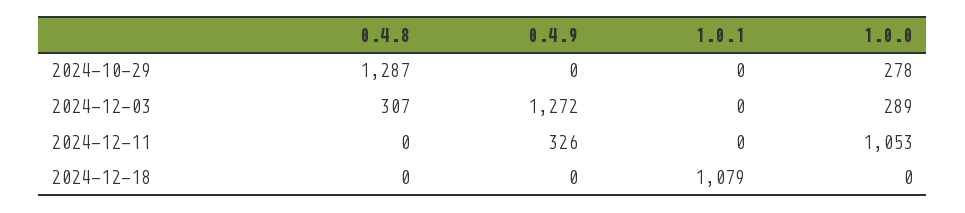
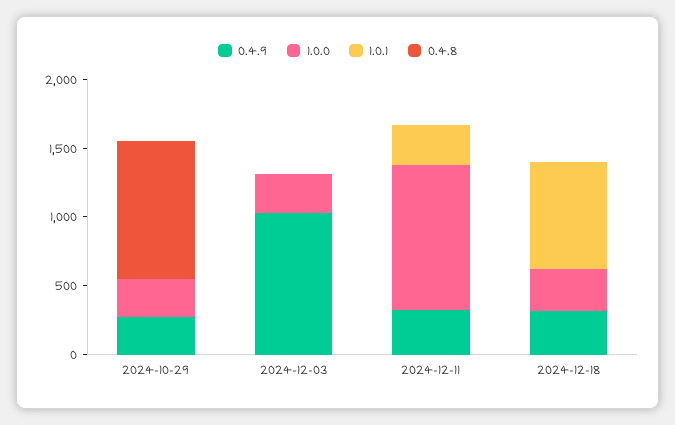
  {
    "0.4.8": {
-     "2024-10-29": 1287,
+     "2024-10-29": 1000,
-     "2024-12-03": 307,
+     "2024-12-03": 0,
      "2024-12-11": 0,
      "2024-12-18": 0
    },
    "0.4.9": {
-     "2024-10-29": 0,
+     "2024-10-29": 300,
-     "2024-12-03": 1272,
+     "2024-12-03": 1000,
      "2024-12-11": 326,
-     "2024-12-18": 0
+     "2024-12-18": 300
    },
    "1.0.1": {
      "2024-10-29": 0,
      "2024-12-03": 0,
-     "2024-12-11": 0,
+     "2024-12-11": 300,
-     "2024-12-18": 1079
+     "2024-12-18": 800
    },
    "1.0.0": {
      "2024-10-29": 278,
      "2024-12-03": 289,
      "2024-12-11": 1053,
-     "2024-12-18": 0
+     "2024-12-18": 300
    }
  }

